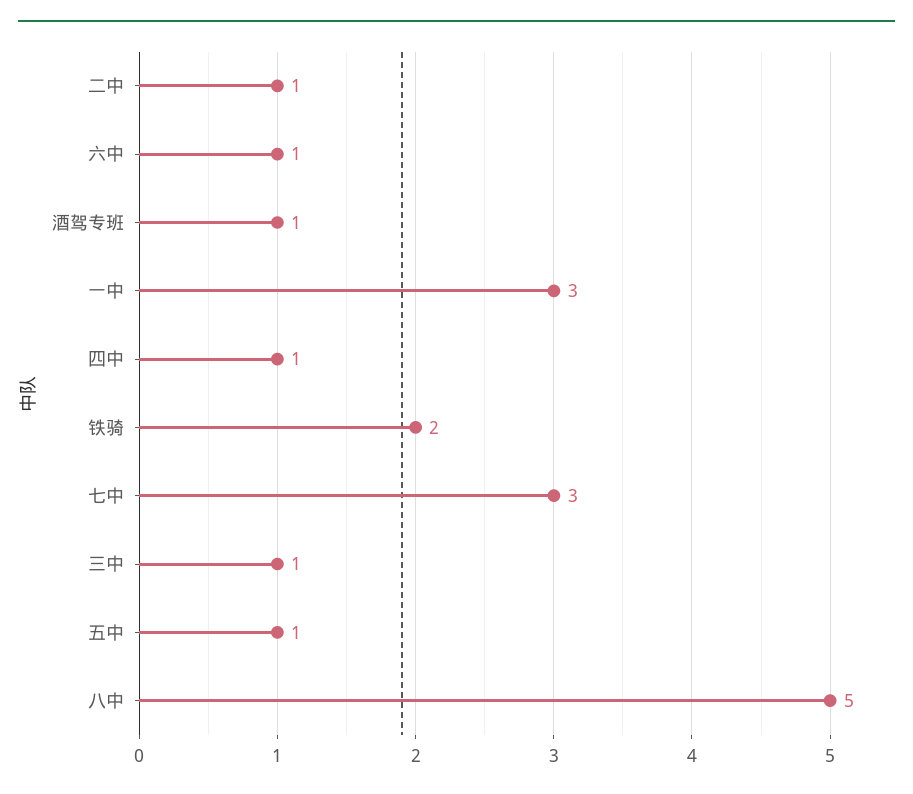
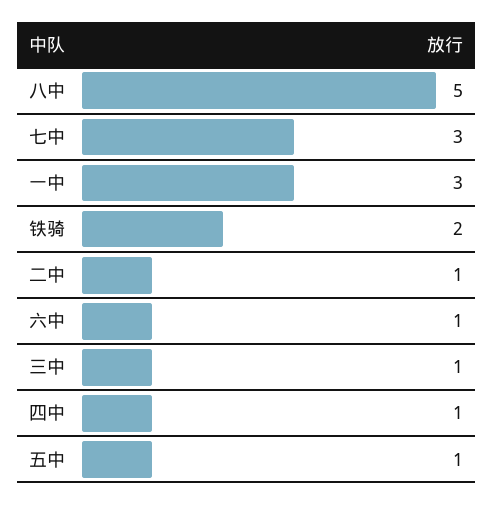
  {
    "二中": 1,
    "六中": 1,
-   "酒驾专班": 1,
    "一中": 3,
    "四中": 1,
    "铁骑": 2,
    "七中": 3,
    "三中": 1,
    "五中": 1,
    "八中": 5
  }

